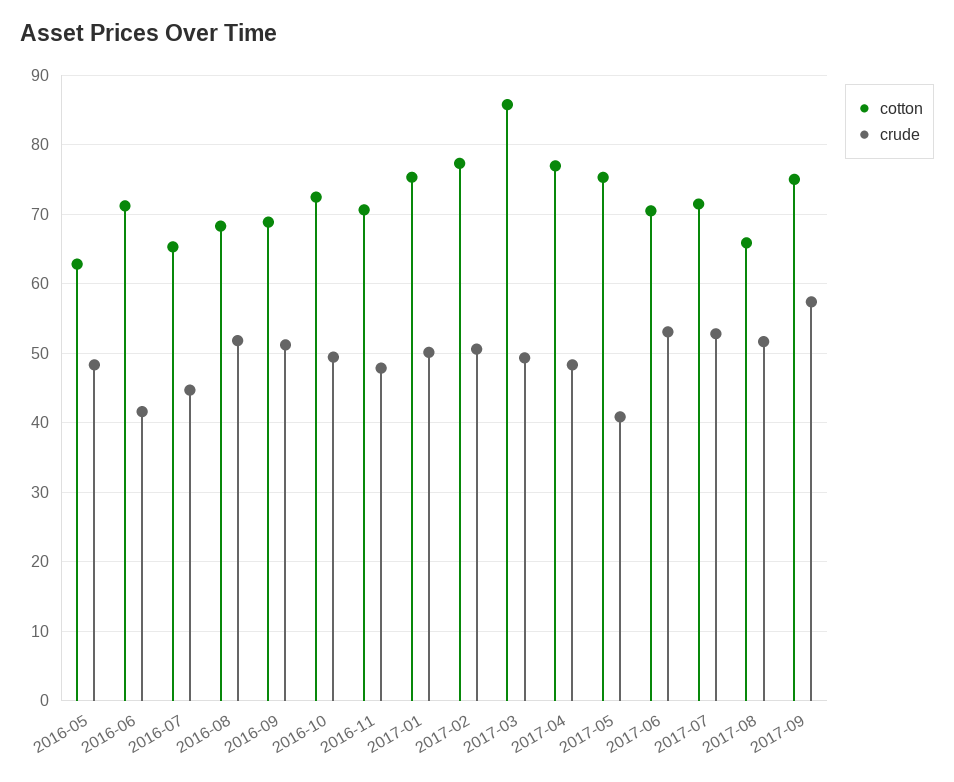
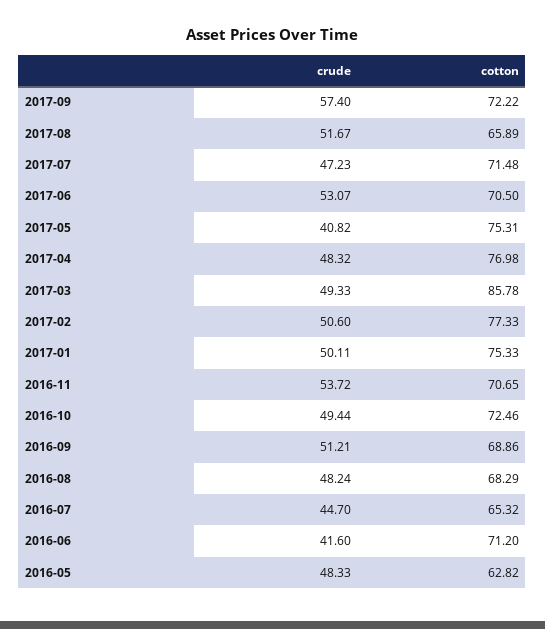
  {
    "cotton": {
      "2016-05": 62.82,
      "2016-06": 71.2,
      "2016-07": 65.32,
      "2016-08": 68.29,
      "2016-09": 68.86,
      "2016-10": 72.46,
      "2016-11": 70.65,
      "2017-01": 75.33,
      "2017-02": 77.33,
      "2017-03": 85.78,
      "2017-04": 76.98,
      "2017-05": 75.31,
      "2017-06": 70.5,
      "2017-07": 71.48,
      "2017-08": 65.89,
-     "2017-09": 75
+     "2017-09": 72.22
    },
    "crude": {
      "2016-05": 48.33,
      "2016-06": 41.6,
      "2016-07": 44.7,
-     "2016-08": 52,
+     "2016-08": 48.24,
      "2016-09": 51.21,
      "2016-10": 49.44,
-     "2016-11": 48,
+     "2016-11": 53.72,
      "2017-01": 50.11,
      "2017-02": 50.6,
      "2017-03": 49.33,
      "2017-04": 48.32,
      "2017-05": 40.82,
      "2017-06": 53.07,
-     "2017-07": 53,
+     "2017-07": 47.23,
      "2017-08": 51.67,
      "2017-09": 57.4
    }
  }

